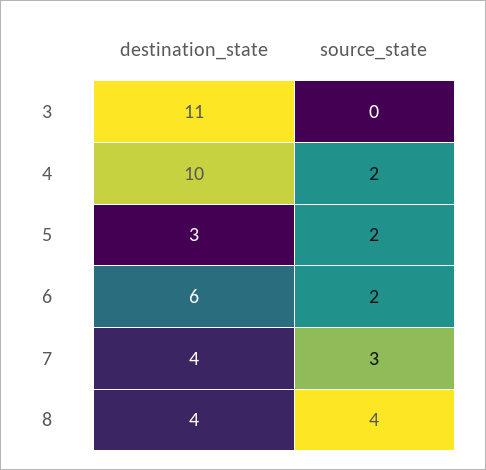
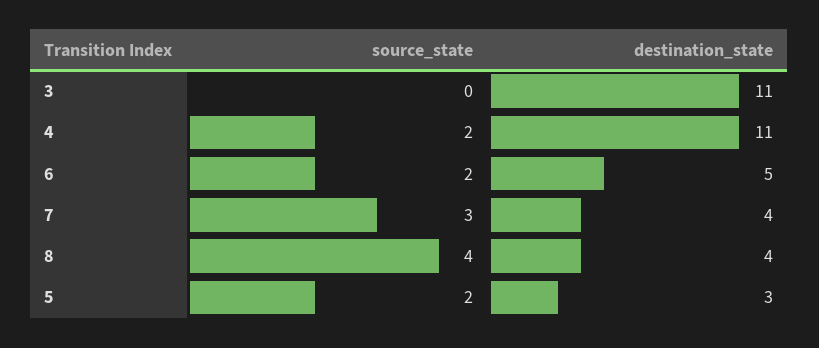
  {
    "destination_state": {
      "3": 11,
-     "4": 10,
+     "4": 11,
      "5": 3,
-     "6": 6,
+     "6": 5,
      "7": 4,
      "8": 4
    },
    "source_state": {
      "3": 0,
      "4": 2,
      "5": 2,
      "6": 2,
      "7": 3,
      "8": 4
    }
  }

